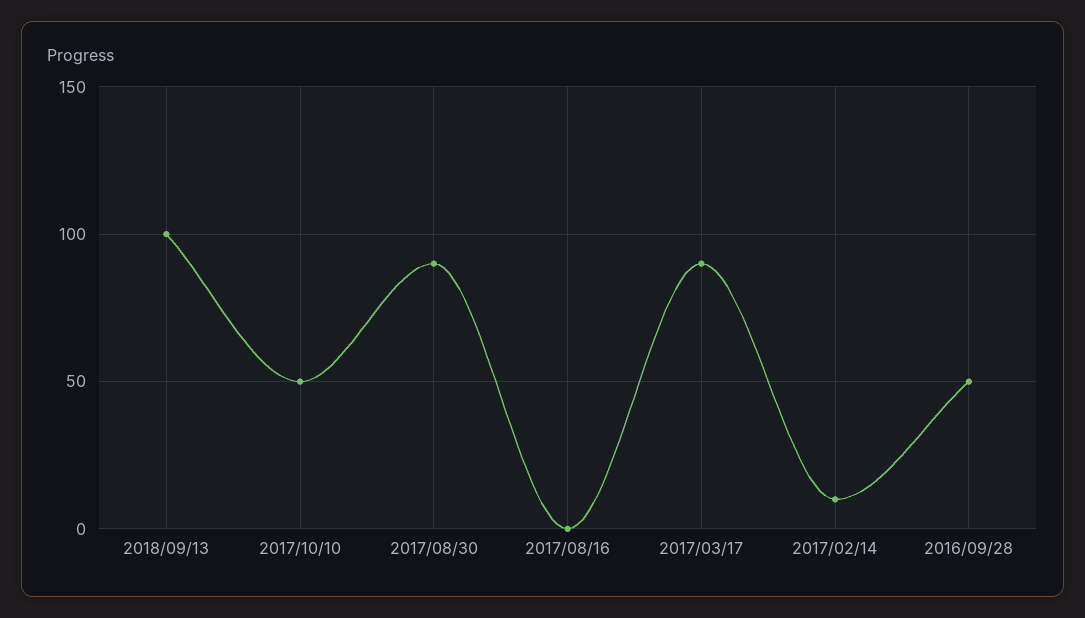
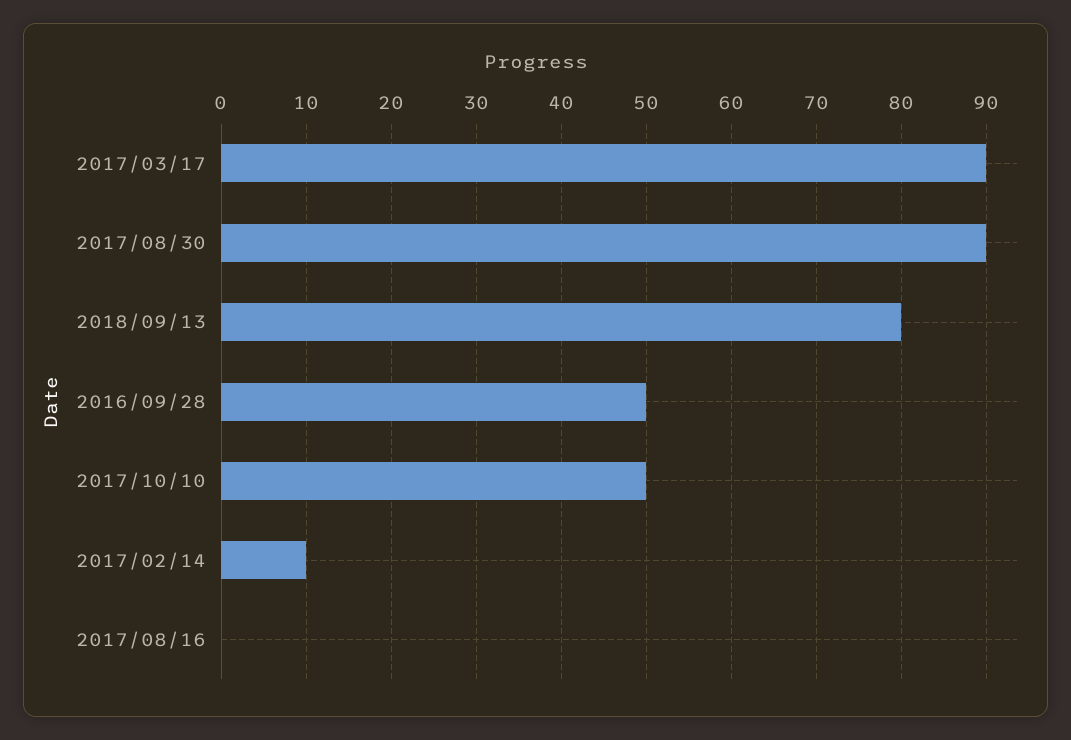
  {
-   "2018/09/13": 100,
+   "2018/09/13": 80,
    "2017/10/10": 50,
    "2017/08/30": 90,
    "2017/08/16": 0,
    "2017/03/17": 90,
    "2017/02/14": 10,
    "2016/09/28": 50
  }

